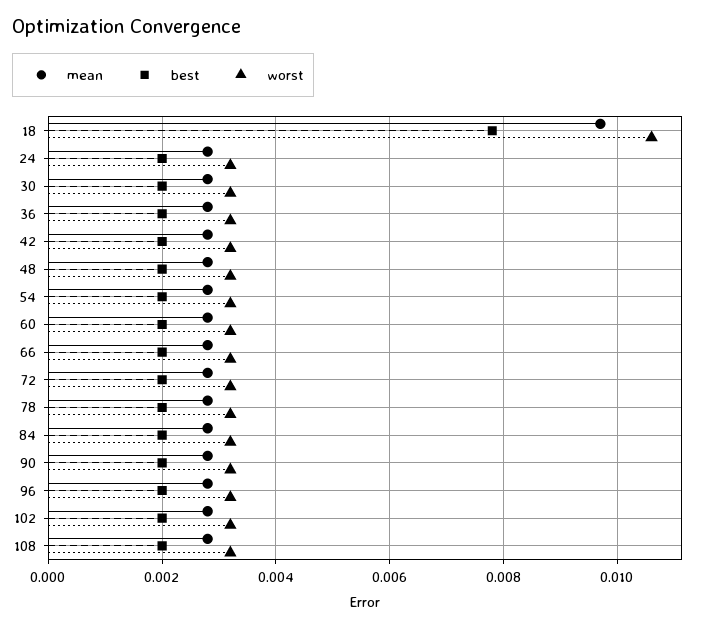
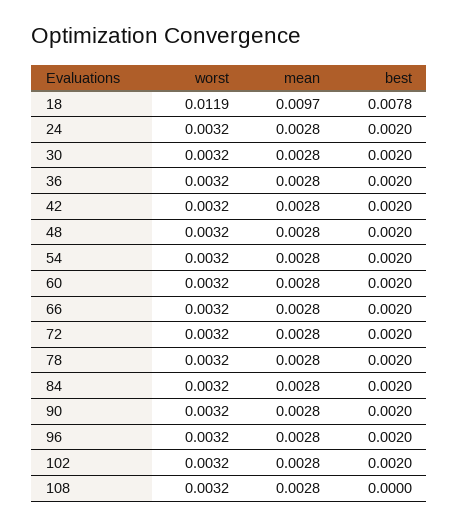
  {
    "mean": {
      "18": 0.0097,
      "24": 0.0028,
      "30": 0.0028,
      "36": 0.0028,
      "42": 0.0028,
      "48": 0.0028,
      "54": 0.0028,
      "60": 0.0028,
      "66": 0.0028,
      "72": 0.0028,
      "78": 0.0028,
      "84": 0.0028,
      "90": 0.0028,
      "96": 0.0028,
      "102": 0.0028,
      "108": 0.0028
    },
    "best": {
      "18": 0.0078,
      "24": 0.002,
      "30": 0.002,
      "36": 0.002,
      "42": 0.002,
      "48": 0.002,
      "54": 0.002,
      "60": 0.002,
      "66": 0.002,
      "72": 0.002,
      "78": 0.002,
      "84": 0.002,
      "90": 0.002,
      "96": 0.002,
      "102": 0.002,
-     "108": 0.002
+     "108": 0
    },
    "worst": {
-     "18": 0.0105,
+     "18": 0.0119,
      "24": 0.0032,
      "30": 0.0032,
      "36": 0.0032,
      "42": 0.0032,
      "48": 0.0032,
      "54": 0.0032,
      "60": 0.0032,
      "66": 0.0032,
      "72": 0.0032,
      "78": 0.0032,
      "84": 0.0032,
      "90": 0.0032,
      "96": 0.0032,
      "102": 0.0032,
      "108": 0.0032
    }
  }

